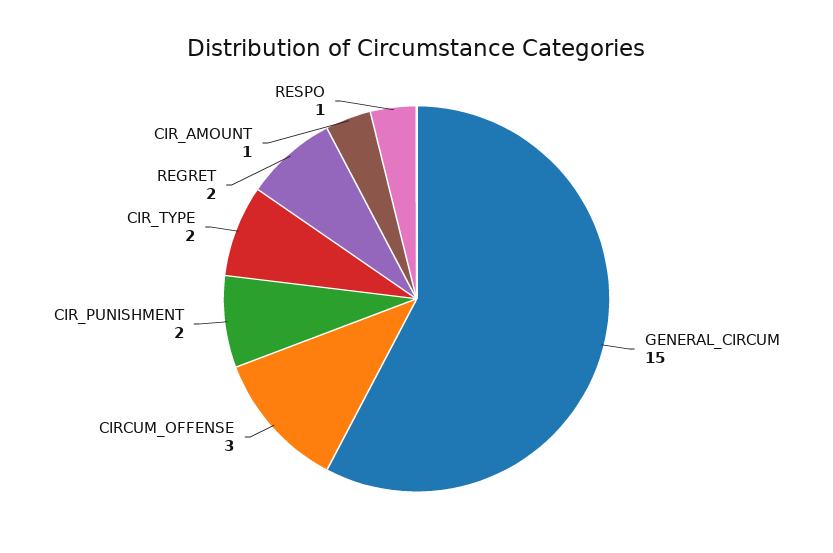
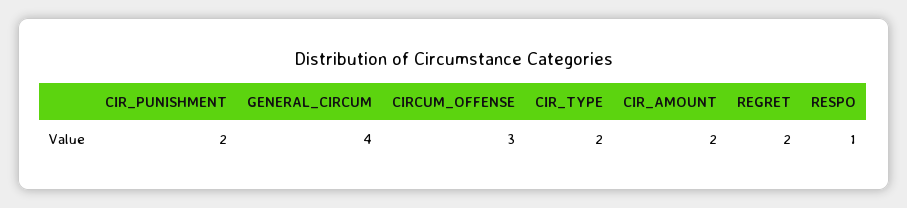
  {
-   "GENERAL_CIRCUM": 15,
+   "GENERAL_CIRCUM": 4,
    "CIRCUM_OFFENSE": 3,
    "CIR_PUNISHMENT": 2,
    "CIR_TYPE": 2,
    "REGRET": 2,
-   "CIR_AMOUNT": 1,
+   "CIR_AMOUNT": 2,
    "RESPO": 1
  }

